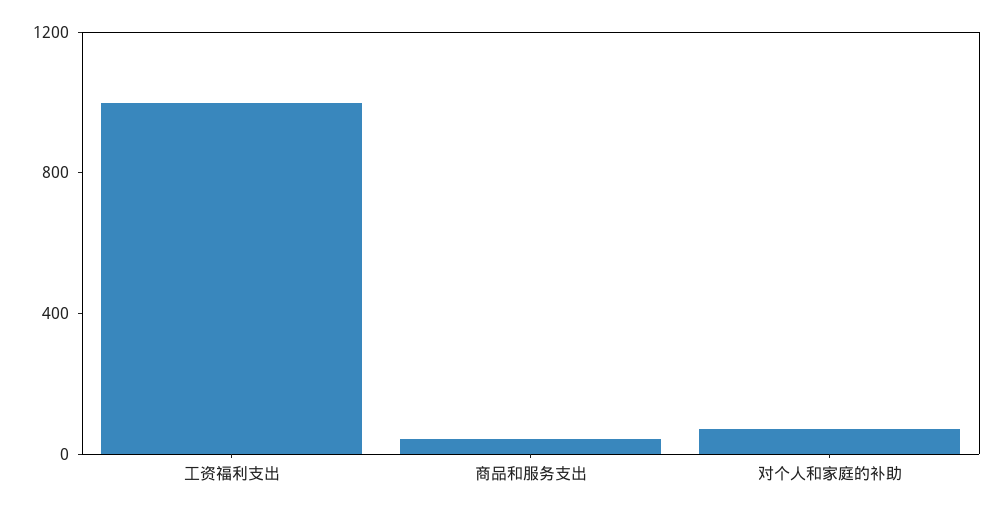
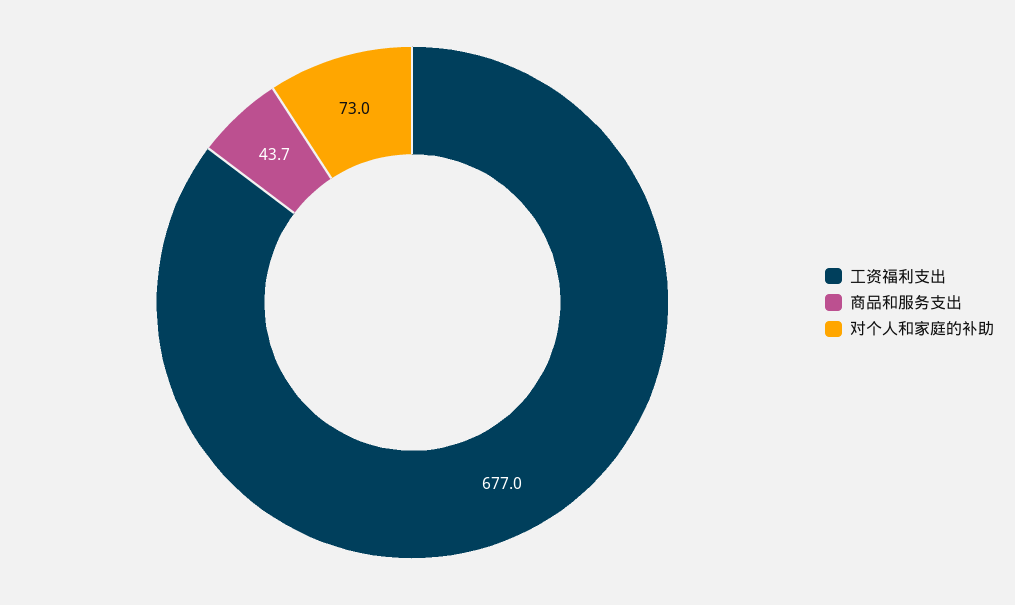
  {
-   "工资福利支出": 1000,
+   "工资福利支出": 677,
    "商品和服务支出": 43.7,
    "对个人和家庭的补助": 73
  }

